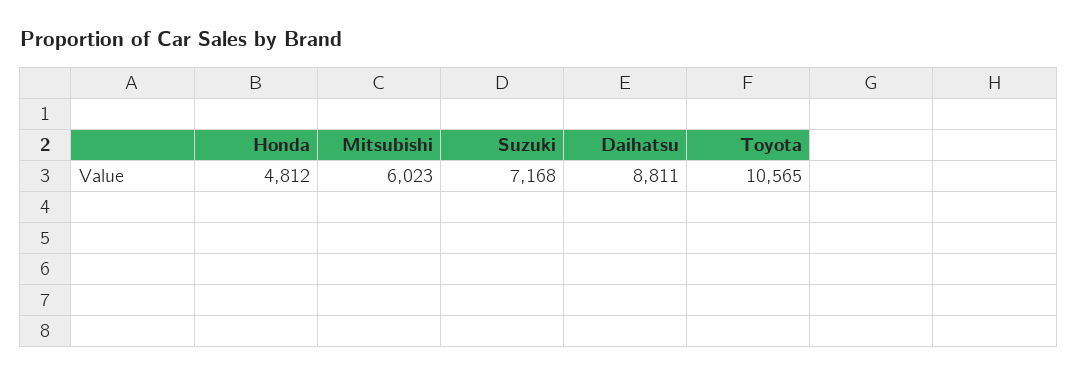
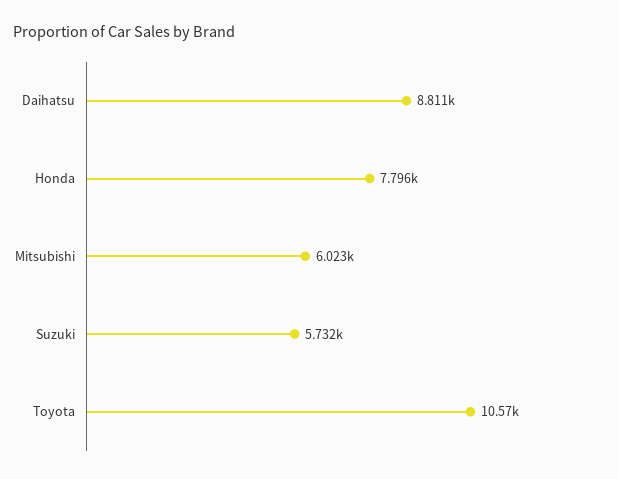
  {
-   "Honda": 4812,
+   "Honda": 7796,
    "Mitsubishi": 6023,
-   "Suzuki": 7168,
+   "Suzuki": 5732,
    "Daihatsu": 8811,
    "Toyota": 10565
  }

